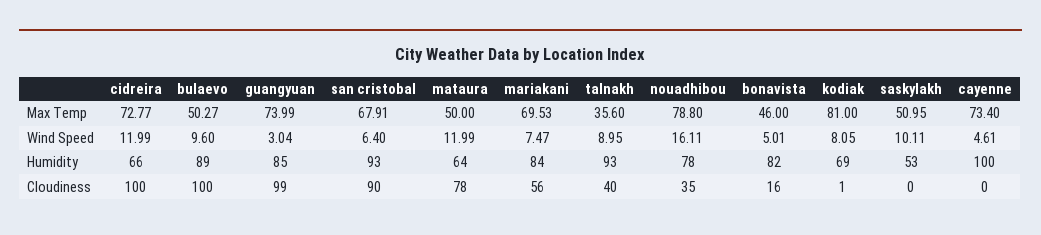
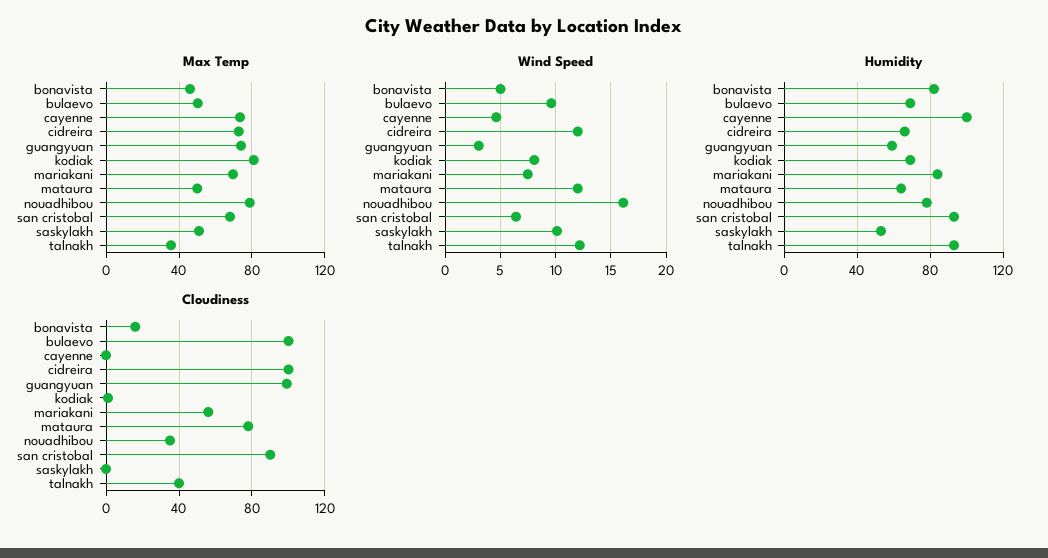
  {
    "Max Temp": {
      "cidreira": 72.77,
      "bulaevo": 50.27,
      "guangyuan": 73.99,
      "san cristobal": 67.91,
      "mataura": 50,
      "mariakani": 69.53,
      "talnakh": 35.6,
      "nouadhibou": 78.8,
      "bonavista": 46,
      "kodiak": 81,
      "saskylakh": 50.95,
      "cayenne": 73.4
    },
    "Wind Speed": {
      "cidreira": 11.99,
      "bulaevo": 9.6,
      "guangyuan": 3.04,
      "san cristobal": 6.4,
      "mataura": 11.99,
      "mariakani": 7.47,
-     "talnakh": 8.95,
+     "talnakh": 12,
      "nouadhibou": 16.11,
      "bonavista": 5.01,
      "kodiak": 8.05,
      "saskylakh": 10.11,
      "cayenne": 4.61
    },
    "Humidity": {
      "cidreira": 66,
-     "bulaevo": 89,
+     "bulaevo": 70,
-     "guangyuan": 85,
+     "guangyuan": 60,
      "san cristobal": 93,
      "mataura": 64,
      "mariakani": 84,
      "talnakh": 93,
      "nouadhibou": 78,
      "bonavista": 82,
      "kodiak": 69,
      "saskylakh": 53,
      "cayenne": 100
    },
    "Cloudiness": {
      "cidreira": 100,
      "bulaevo": 100,
      "guangyuan": 99,
      "san cristobal": 90,
      "mataura": 78,
      "mariakani": 56,
      "talnakh": 40,
      "nouadhibou": 35,
      "bonavista": 16,
      "kodiak": 1,
      "saskylakh": 0,
      "cayenne": 0
    }
  }

